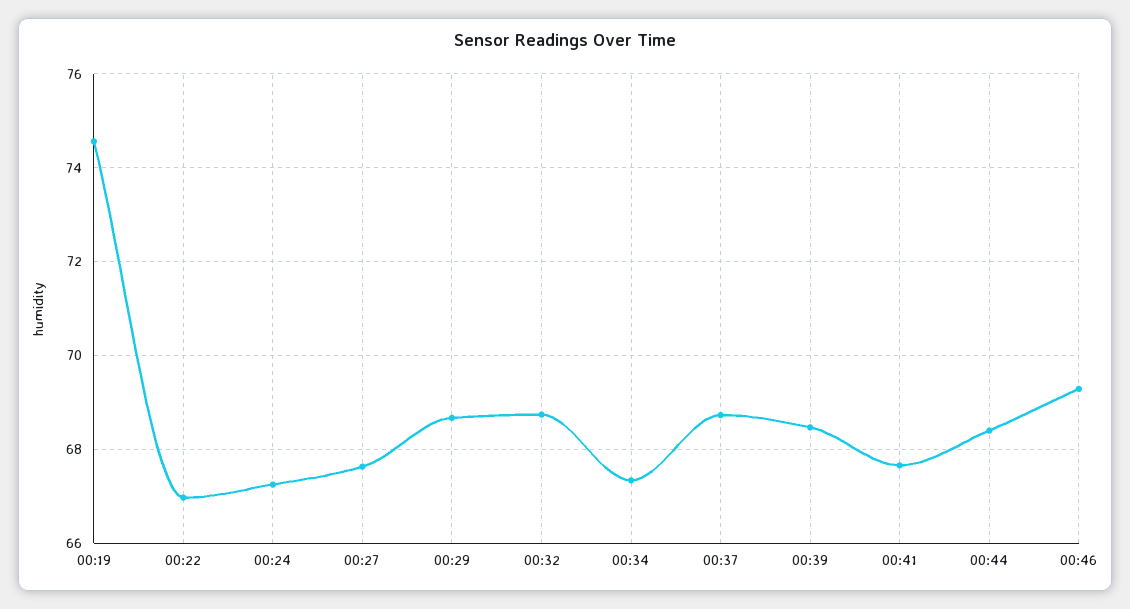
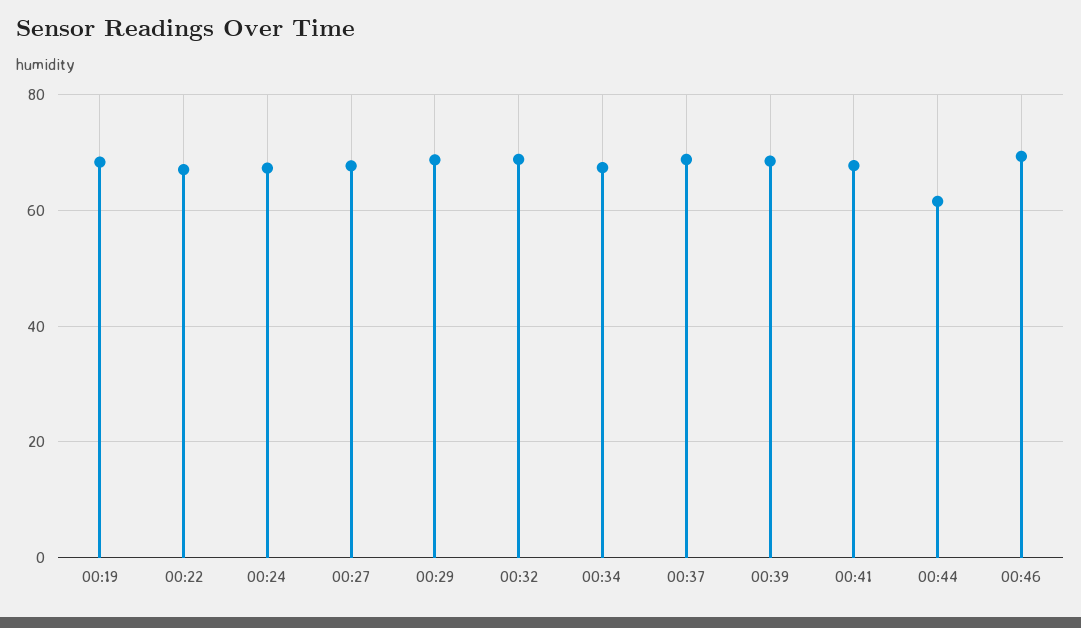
  {
-   "00:19": 74.6,
+   "00:19": 68,
    "00:22": 67,
    "00:24": 67.2,
    "00:27": 67.6,
    "00:29": 68.6,
    "00:32": 68.8,
    "00:34": 67.4,
    "00:37": 68.8,
    "00:39": 68.4,
    "00:41": 67.6,
-   "00:44": 68.4,
+   "00:44": 62,
    "00:46": 69.2
  }

